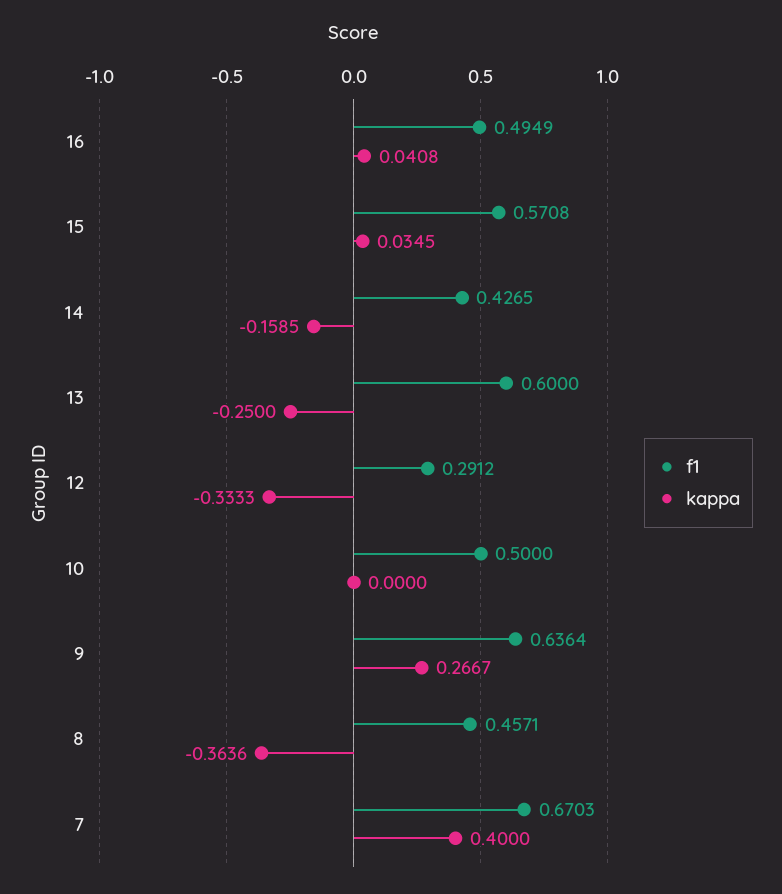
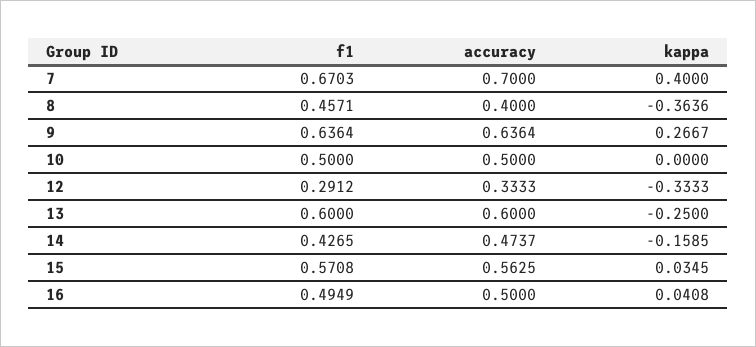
  {
    "f1": {
      "16": 0.4949,
      "15": 0.5708,
      "14": 0.4265,
      "13": 0.6,
      "12": 0.2912,
      "10": 0.5,
      "9": 0.6364,
      "8": 0.4571,
      "7": 0.6703
    },
    "kappa": {
      "16": 0.0408,
      "15": 0.0345,
      "14": -0.1585,
      "13": -0.25,
      "12": -0.3333,
      "10": 0,
      "9": 0.2667,
      "8": -0.3636,
      "7": 0.4
-   }
+   },
+   "accuracy": {
+     "7": 0.7,
+     "8": 0.4,
+     "9": 0.6364,
+     "10": 0.5,
+     "12": 0.3333,
+     "13": 0.6,
+     "14": 0.4737,
+     "15": 0.5625,
+     "16": 0.5
+   }
  }

